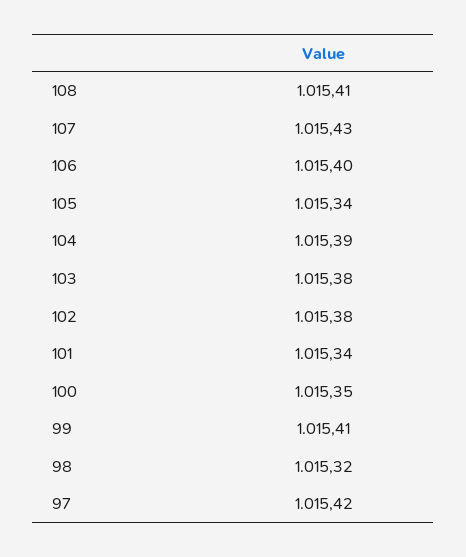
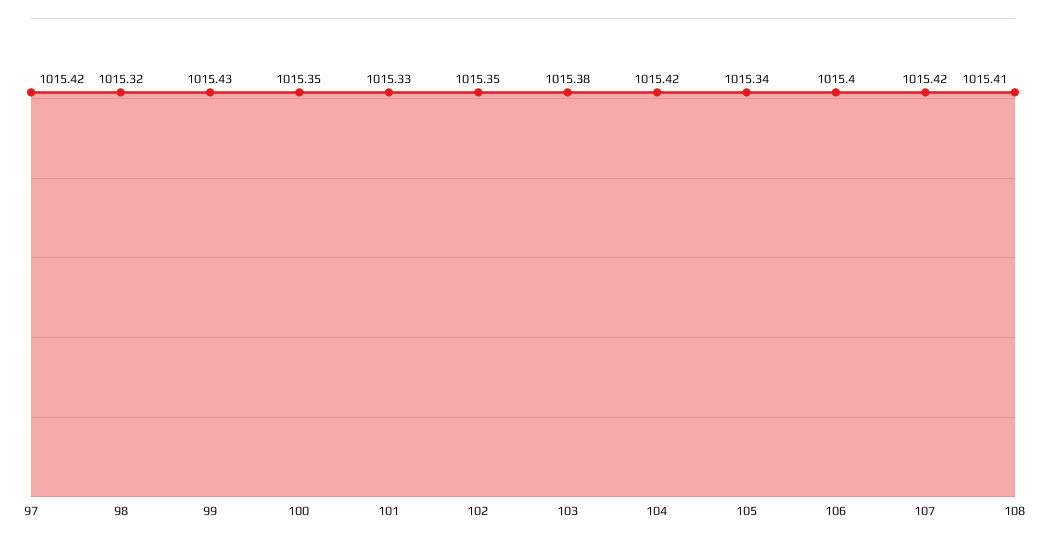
  {
    "108": 1015.41,
-   "107": 1015.43,
+   "107": 1015.42,
    "106": 1015.4,
    "105": 1015.34,
-   "104": 1015.39,
+   "104": 1015.42,
    "103": 1015.38,
-   "102": 1015.38,
+   "102": 1015.35,
-   "101": 1015.34,
+   "101": 1015.33,
    "100": 1015.35,
-   "99": 1015.41,
+   "99": 1015.43,
    "98": 1015.32,
    "97": 1015.42
  }

